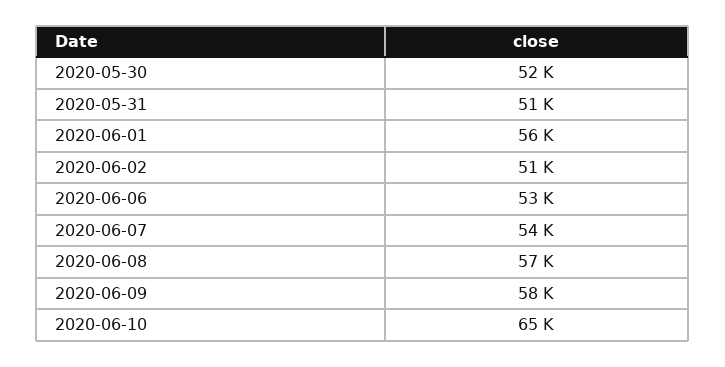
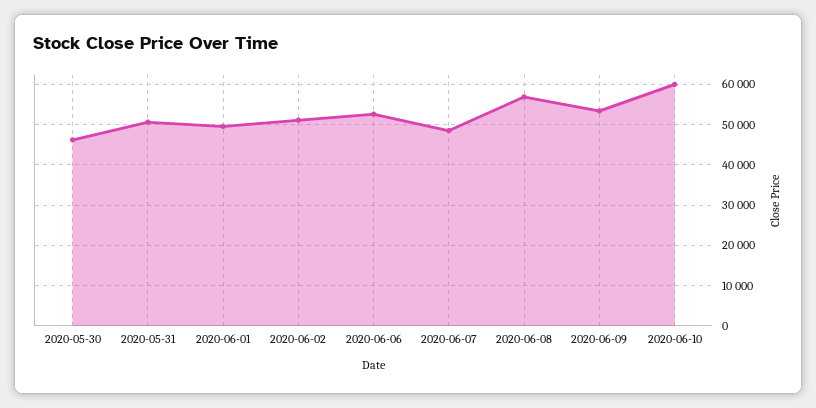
  {
-   "2020-05-30": 52000,
+   "2020-05-30": 46000,
    "2020-05-31": 51000,
-   "2020-06-01": 56000,
+   "2020-06-01": 50000,
    "2020-06-02": 51000,
    "2020-06-06": 53000,
-   "2020-06-07": 54000,
+   "2020-06-07": 48000,
    "2020-06-08": 57000,
-   "2020-06-09": 58000,
+   "2020-06-09": 54000,
-   "2020-06-10": 65000
+   "2020-06-10": 60000
  }

